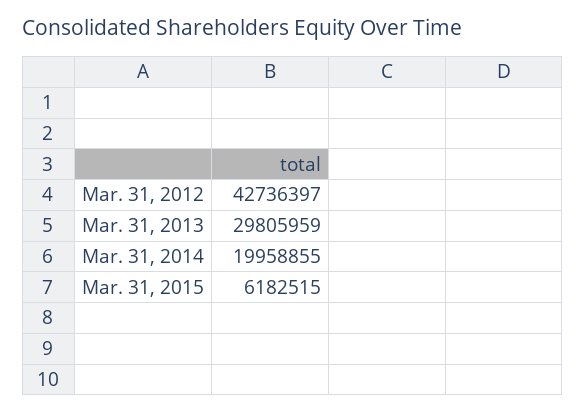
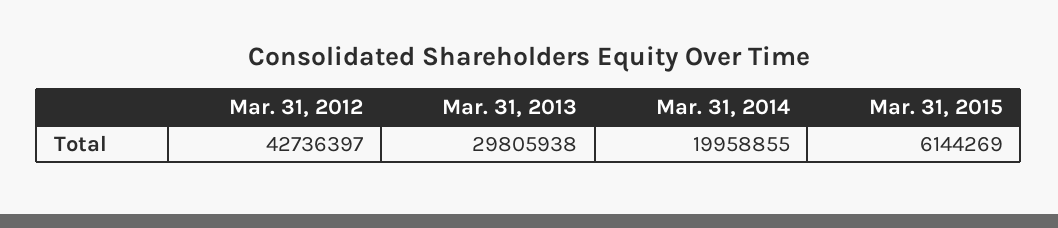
  {
    "Mar. 31, 2012": 42736397,
-   "Mar. 31, 2013": 29805959,
+   "Mar. 31, 2013": 29805938,
    "Mar. 31, 2014": 19958855,
-   "Mar. 31, 2015": 6182515
+   "Mar. 31, 2015": 6144269
  }

